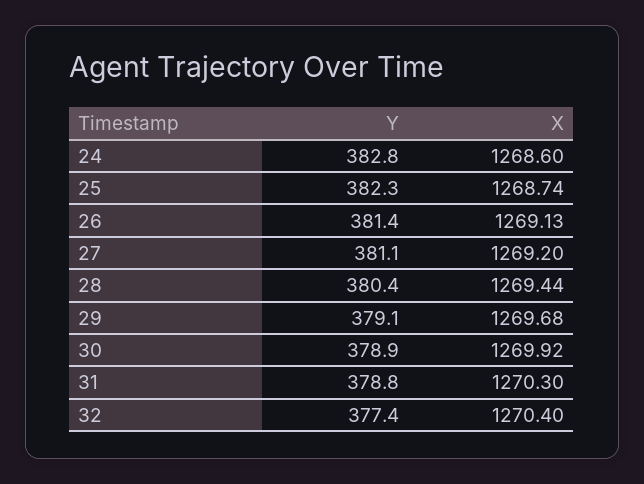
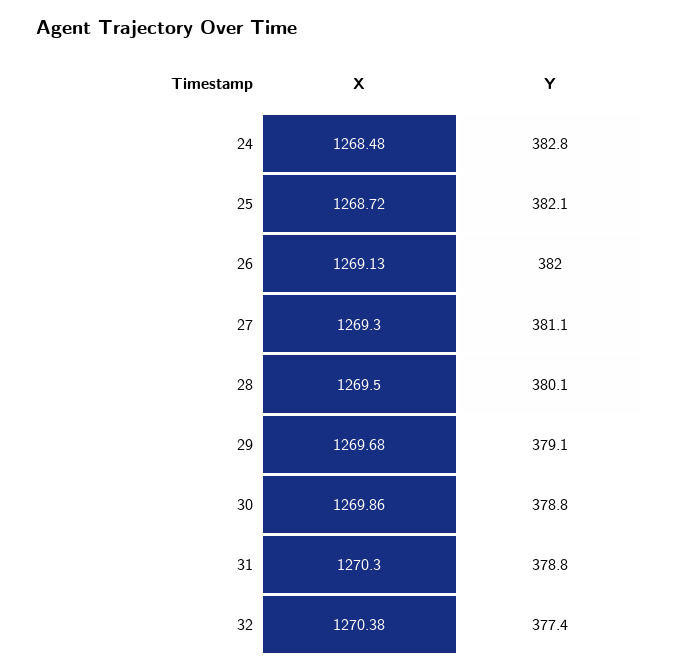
  {
    "Y": {
      "24": 382.8,
-     "25": 382.3,
+     "25": 382.1,
-     "26": 381.4,
+     "26": 382,
      "27": 381.1,
-     "28": 380.4,
+     "28": 380.1,
      "29": 379.1,
-     "30": 378.9,
+     "30": 378.8,
      "31": 378.8,
      "32": 377.4
    },
    "X": {
-     "24": 1268.6,
+     "24": 1268.48,
-     "25": 1268.74,
+     "25": 1268.72,
      "26": 1269.13,
-     "27": 1269.2,
+     "27": 1269.3,
-     "28": 1269.44,
+     "28": 1269.5,
      "29": 1269.68,
-     "30": 1269.92,
+     "30": 1269.86,
      "31": 1270.3,
-     "32": 1270.4
+     "32": 1270.38
    }
  }

